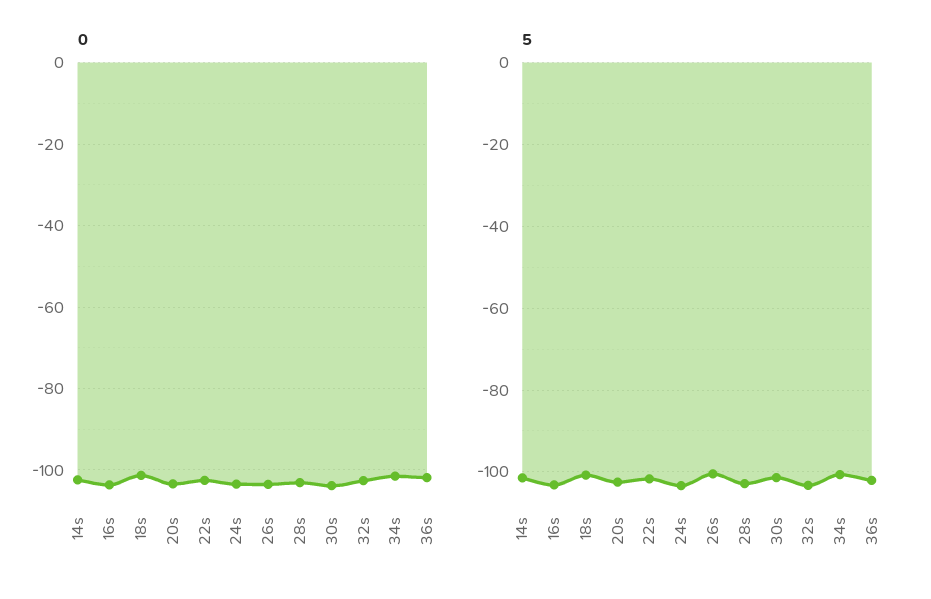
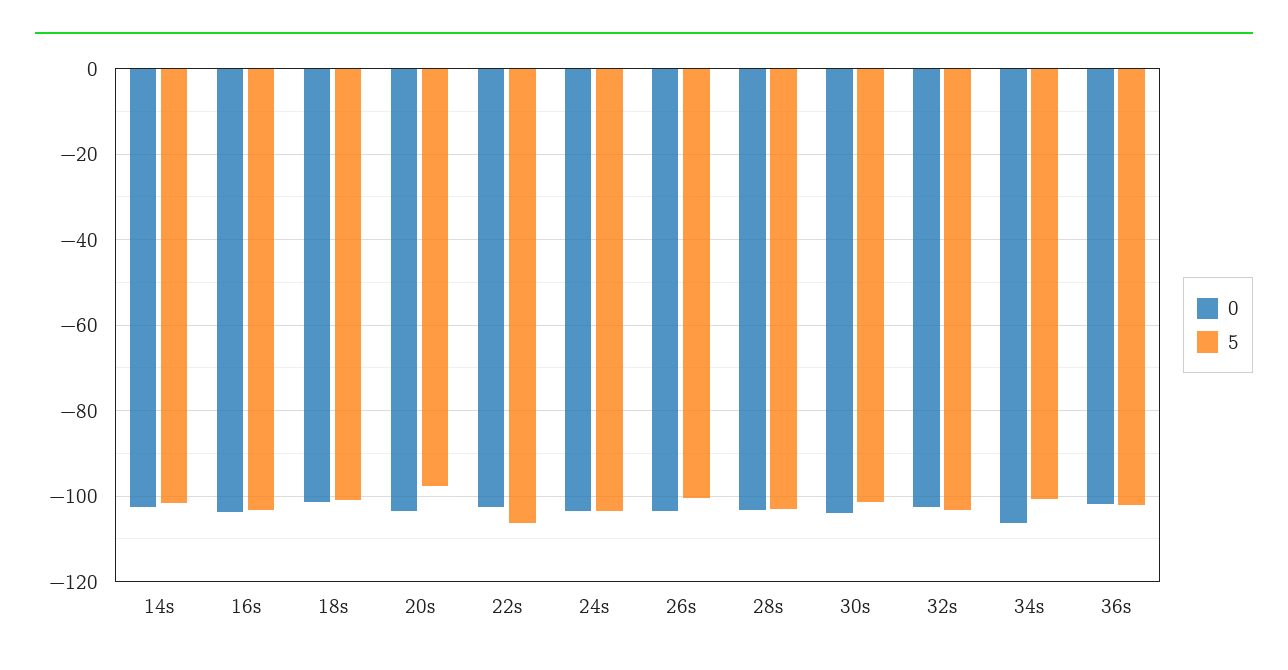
  {
    "0": {
      "14s": -102,
      "16s": -104,
      "18s": -102,
      "20s": -104,
      "22s": -102,
      "24s": -104,
      "26s": -104,
      "28s": -104,
      "30s": -104,
      "32s": -102,
-     "34s": -102,
+     "34s": -106,
      "36s": -102
    },
    "5": {
      "14s": -102,
      "16s": -104,
      "18s": -100,
-     "20s": -102,
+     "20s": -98,
-     "22s": -102,
+     "22s": -106,
      "24s": -104,
      "26s": -100,
      "28s": -102,
      "30s": -102,
      "32s": -104,
      "34s": -100,
      "36s": -102
    }
  }

